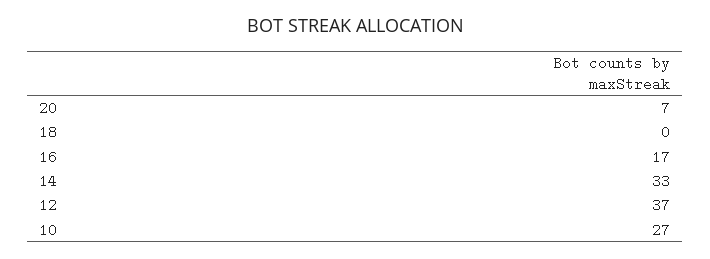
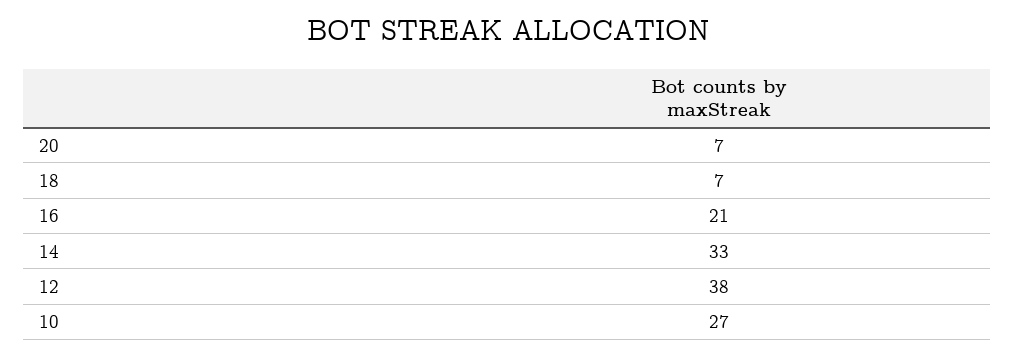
  {
    "20": 7,
-   "18": 0,
+   "18": 7,
-   "16": 17,
+   "16": 21,
    "14": 33,
-   "12": 37,
+   "12": 38,
    "10": 27
  }

